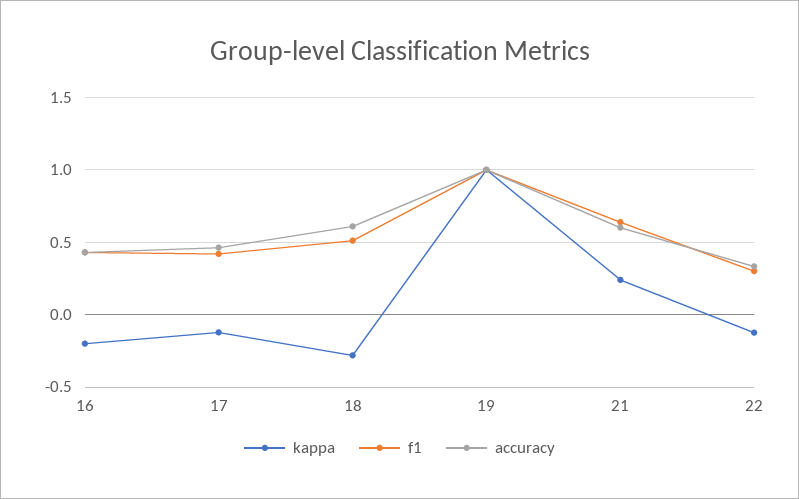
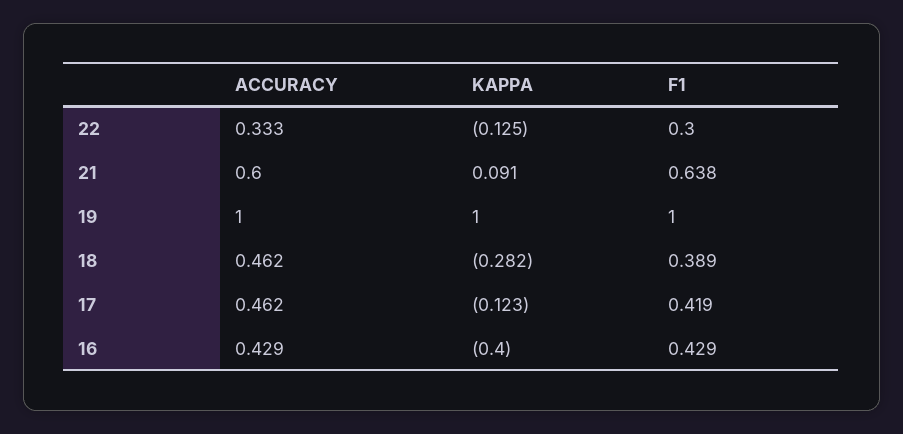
  {
    "kappa": {
-     "16": -0.2,
+     "16": -0.4,
      "17": -0.123,
      "18": -0.282,
      "19": 1,
-     "21": 0.25,
+     "21": 0.091,
      "22": -0.125
    },
    "f1": {
      "16": 0.429,
      "17": 0.419,
-     "18": 0.5,
+     "18": 0.389,
      "19": 1,
      "21": 0.638,
      "22": 0.3
    },
    "accuracy": {
      "16": 0.429,
      "17": 0.462,
-     "18": 0.6,
+     "18": 0.462,
      "19": 1,
      "21": 0.6,
      "22": 0.333
    }
  }

